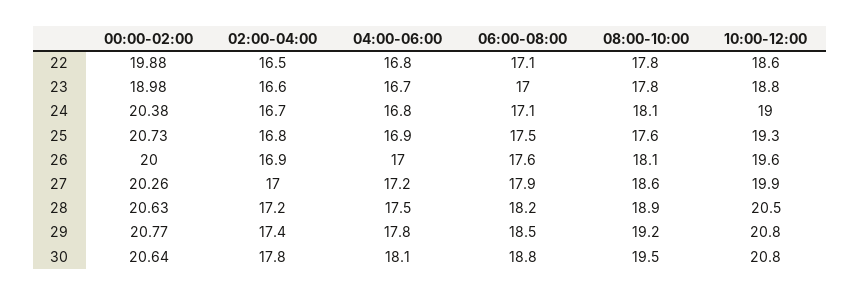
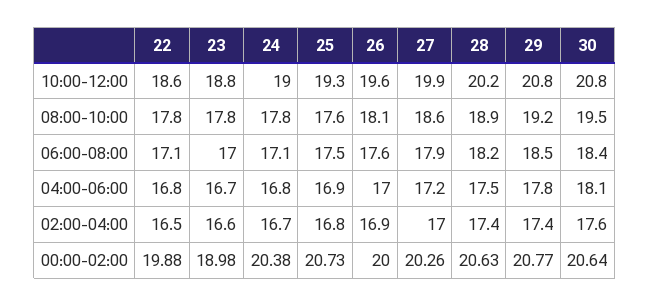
  {
    "00:00-02:00": {
      "22": 19.88,
      "23": 18.98,
      "24": 20.38,
      "25": 20.73,
      "26": 20,
      "27": 20.26,
      "28": 20.63,
      "29": 20.77,
      "30": 20.64
    },
    "02:00-04:00": {
      "22": 16.5,
      "23": 16.6,
      "24": 16.7,
      "25": 16.8,
      "26": 16.9,
      "27": 17,
-     "28": 17.2,
+     "28": 17.4,
      "29": 17.4,
-     "30": 17.8
+     "30": 17.6
    },
    "04:00-06:00": {
      "22": 16.8,
      "23": 16.7,
      "24": 16.8,
      "25": 16.9,
      "26": 17,
      "27": 17.2,
      "28": 17.5,
      "29": 17.8,
      "30": 18.1
    },
    "06:00-08:00": {
      "22": 17.1,
      "23": 17,
      "24": 17.1,
      "25": 17.5,
      "26": 17.6,
      "27": 17.9,
      "28": 18.2,
      "29": 18.5,
-     "30": 18.8
+     "30": 18.4
    },
    "08:00-10:00": {
      "22": 17.8,
      "23": 17.8,
-     "24": 18.1,
+     "24": 17.8,
      "25": 17.6,
      "26": 18.1,
      "27": 18.6,
      "28": 18.9,
      "29": 19.2,
      "30": 19.5
    },
    "10:00-12:00": {
      "22": 18.6,
      "23": 18.8,
      "24": 19,
      "25": 19.3,
      "26": 19.6,
      "27": 19.9,
-     "28": 20.5,
+     "28": 20.2,
      "29": 20.8,
      "30": 20.8
    }
  }

